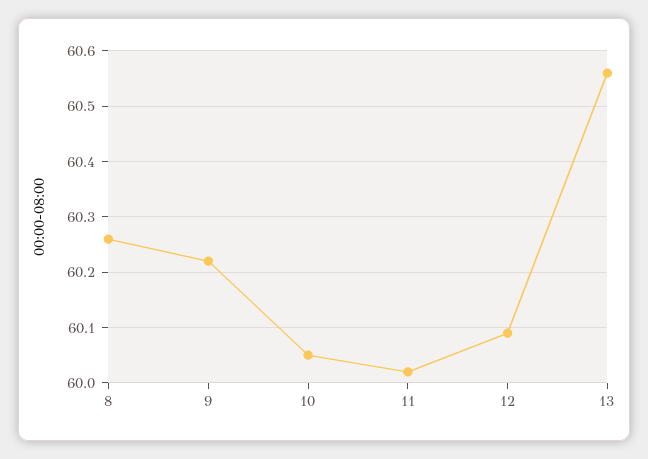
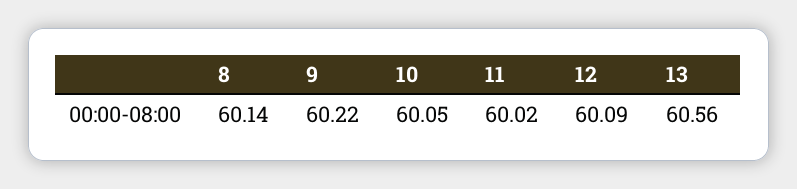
  {
-   "8": 60.25,
+   "8": 60.14,
    "9": 60.22,
    "10": 60.05,
    "11": 60.02,
    "12": 60.09,
    "13": 60.56
  }

